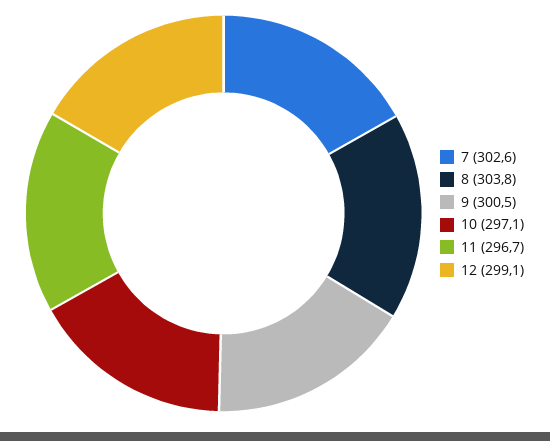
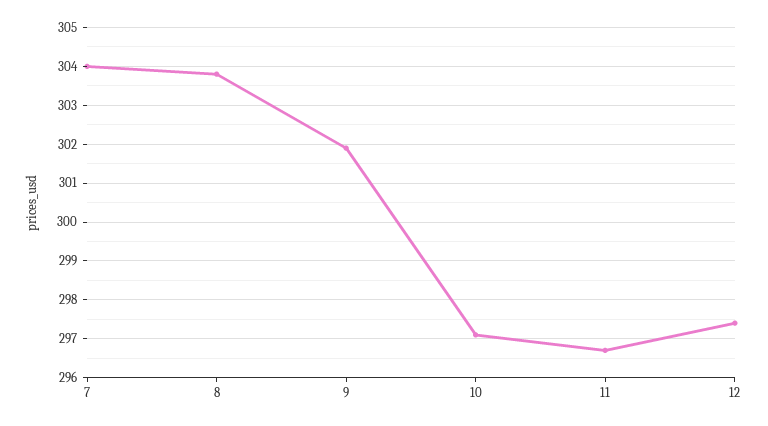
  {
-   "7": 302.6,
+   "7": 304,
    "8": 303.8,
-   "9": 300.5,
+   "9": 302,
    "10": 297.1,
    "11": 296.7,
-   "12": 299.1
+   "12": 297.5
  }

